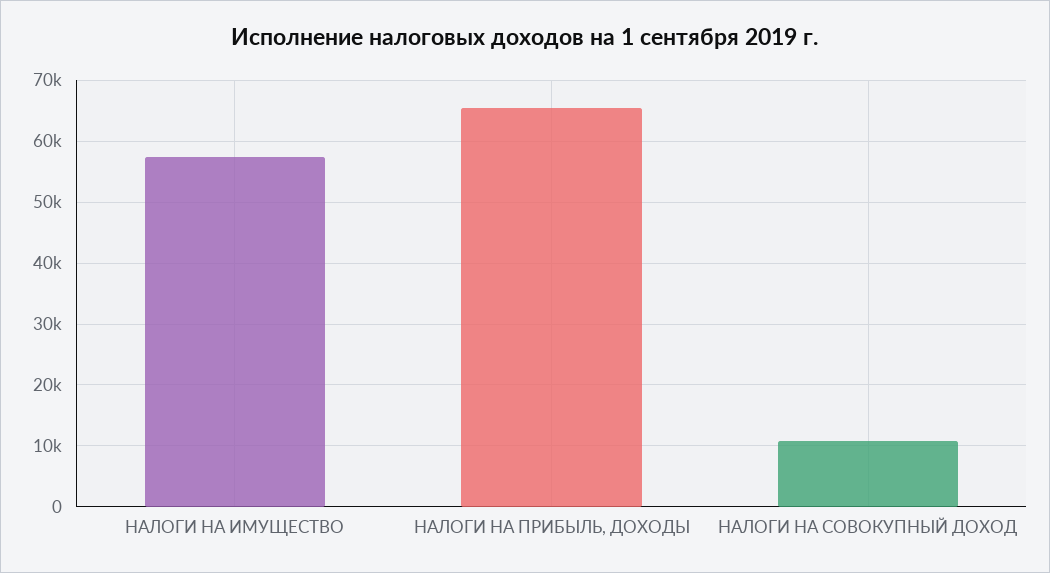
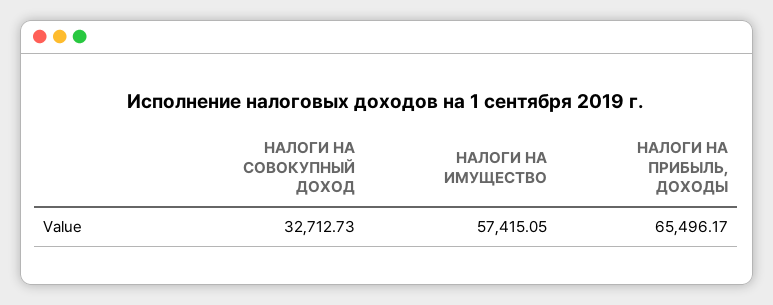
  {
    "НАЛОГИ НА ИМУЩЕСТВО": 57415.05,
    "НАЛОГИ НА ПРИБЫЛЬ, ДОХОДЫ": 65496.17,
-   "НАЛОГИ НА СОВОКУПНЫЙ ДОХОД": 11000
+   "НАЛОГИ НА СОВОКУПНЫЙ ДОХОД": 32712.73
  }

